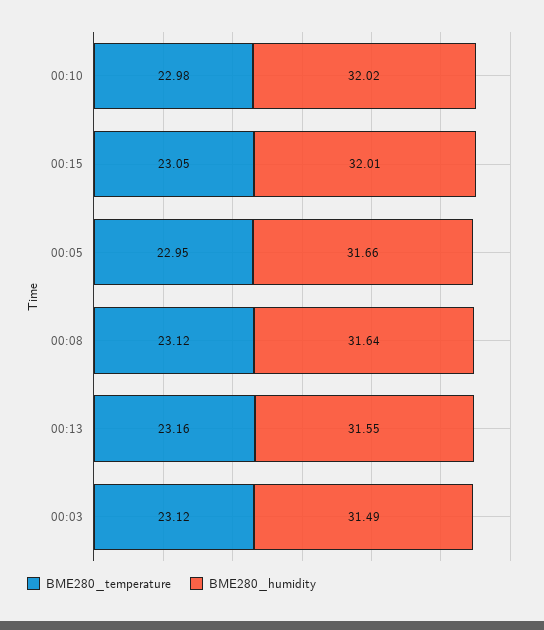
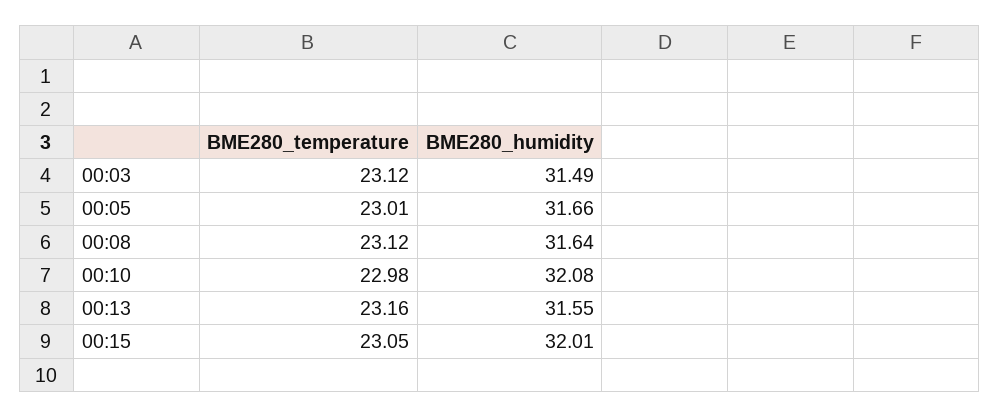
  {
    "BME280_temperature": {
      "00:10": 22.98,
      "00:15": 23.05,
-     "00:05": 22.95,
+     "00:05": 23.01,
      "00:08": 23.12,
      "00:13": 23.16,
      "00:03": 23.12
    },
    "BME280_humidity": {
-     "00:10": 32.02,
+     "00:10": 32.08,
      "00:15": 32.01,
      "00:05": 31.66,
      "00:08": 31.64,
      "00:13": 31.55,
      "00:03": 31.49
    }
  }

